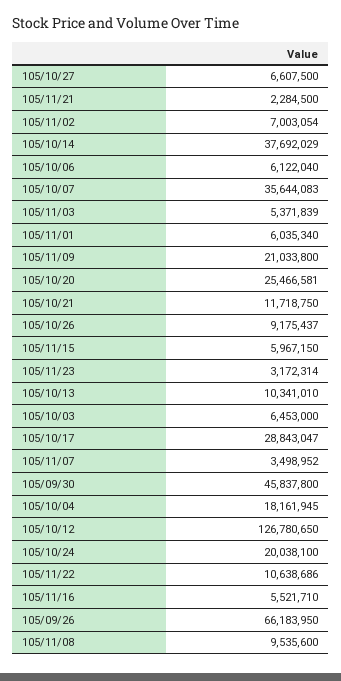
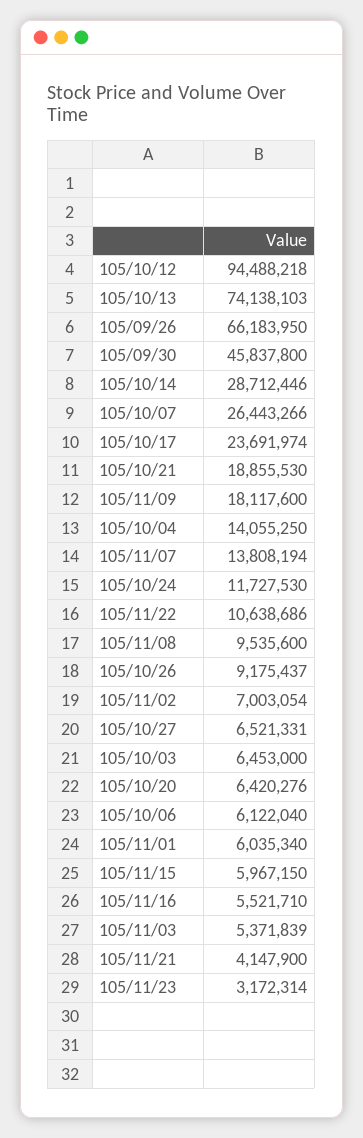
  {
-   "105/10/27": 6607500,
+   "105/10/27": 6521331,
-   "105/11/21": 2284500,
+   "105/11/21": 4147900,
    "105/11/02": 7003054,
-   "105/10/14": 37692029,
+   "105/10/14": 28712446,
    "105/10/06": 6122040,
-   "105/10/07": 35644083,
+   "105/10/07": 26443266,
    "105/11/03": 5371839,
    "105/11/01": 6035340,
-   "105/11/09": 21033800,
+   "105/11/09": 18117600,
-   "105/10/20": 25466581,
+   "105/10/20": 6420276,
-   "105/10/21": 11718750,
+   "105/10/21": 18855530,
    "105/10/26": 9175437,
    "105/11/15": 5967150,
    "105/11/23": 3172314,
-   "105/10/13": 10341010,
+   "105/10/13": 74138103,
    "105/10/03": 6453000,
-   "105/10/17": 28843047,
+   "105/10/17": 23691974,
-   "105/11/07": 3498952,
+   "105/11/07": 13808194,
    "105/09/30": 45837800,
-   "105/10/04": 18161945,
+   "105/10/04": 14055250,
-   "105/10/12": 126780650,
+   "105/10/12": 94488218,
-   "105/10/24": 20038100,
+   "105/10/24": 11727530,
    "105/11/22": 10638686,
    "105/11/16": 5521710,
    "105/09/26": 66183950,
    "105/11/08": 9535600
  }

